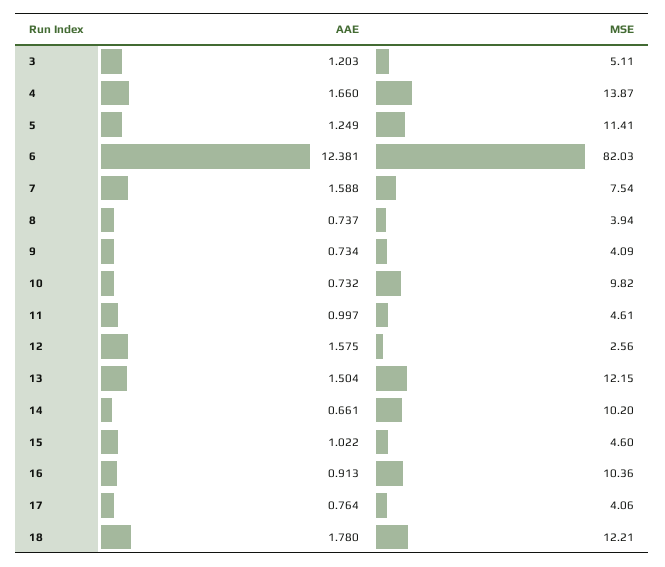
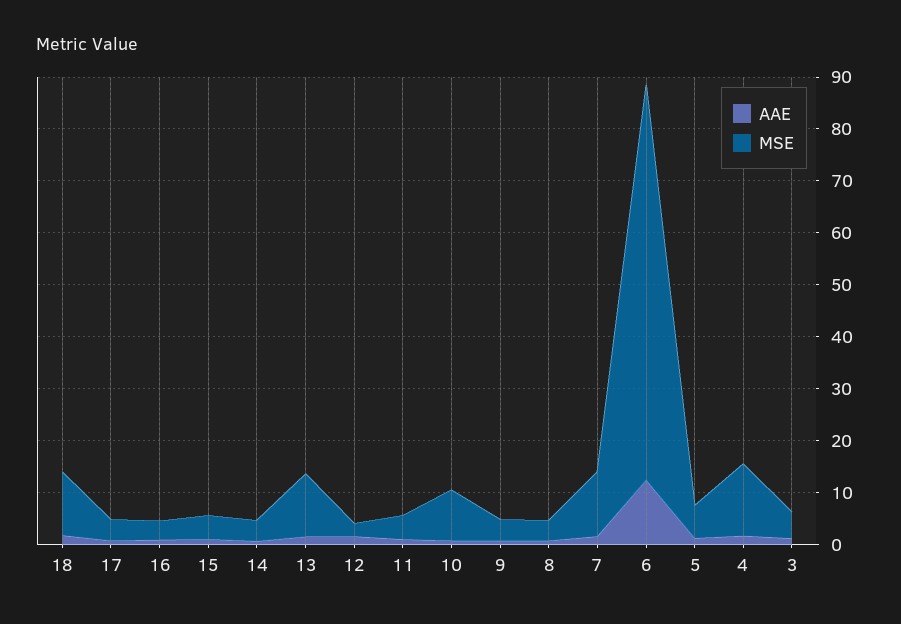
  {
    "AAE": {
      "3": 1.203,
      "4": 1.66,
      "5": 1.249,
      "6": 12.381,
      "7": 1.588,
      "8": 0.737,
      "9": 0.734,
      "10": 0.732,
      "11": 0.997,
      "12": 1.575,
      "13": 1.504,
      "14": 0.661,
      "15": 1.022,
      "16": 0.913,
      "17": 0.764,
      "18": 1.78
    },
    "MSE": {
      "3": 5.11,
      "4": 13.87,
-     "5": 11.41,
+     "5": 6,
-     "6": 82.03,
+     "6": 76,
-     "7": 7.54,
+     "7": 12,
      "8": 3.94,
      "9": 4.09,
      "10": 9.82,
      "11": 4.61,
      "12": 2.56,
      "13": 12.15,
-     "14": 10.2,
+     "14": 4,
      "15": 4.6,
-     "16": 10.36,
+     "16": 4,
      "17": 4.06,
      "18": 12.21
    }
  }

